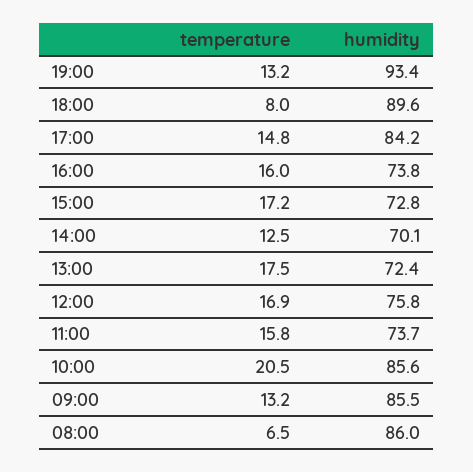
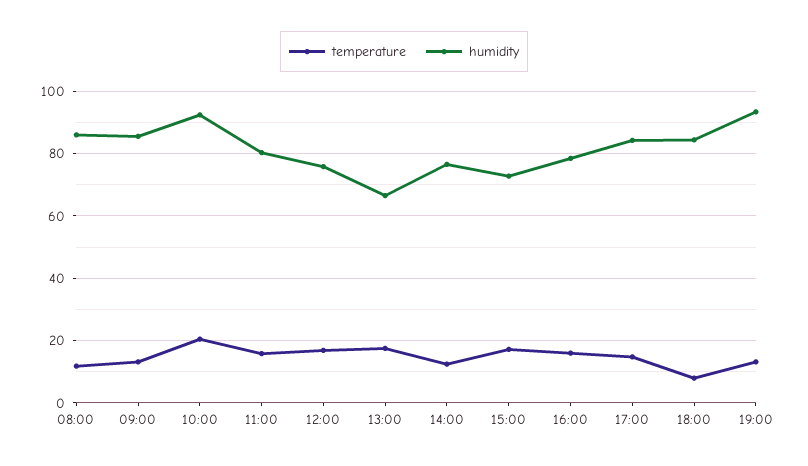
  {
    "temperature": {
      "19:00": 13.2,
      "18:00": 8,
      "17:00": 14.8,
      "16:00": 16,
      "15:00": 17.2,
      "14:00": 12.5,
      "13:00": 17.5,
      "12:00": 16.9,
      "11:00": 15.8,
      "10:00": 20.5,
      "09:00": 13.2,
-     "08:00": 6.5
+     "08:00": 12
    },
    "humidity": {
      "19:00": 93.4,
-     "18:00": 89.6,
+     "18:00": 84,
      "17:00": 84.2,
-     "16:00": 73.8,
+     "16:00": 78,
      "15:00": 72.8,
-     "14:00": 70.1,
+     "14:00": 76,
-     "13:00": 72.4,
+     "13:00": 66,
      "12:00": 75.8,
-     "11:00": 73.7,
+     "11:00": 80,
-     "10:00": 85.6,
+     "10:00": 92,
      "09:00": 85.5,
      "08:00": 86
    }
  }

